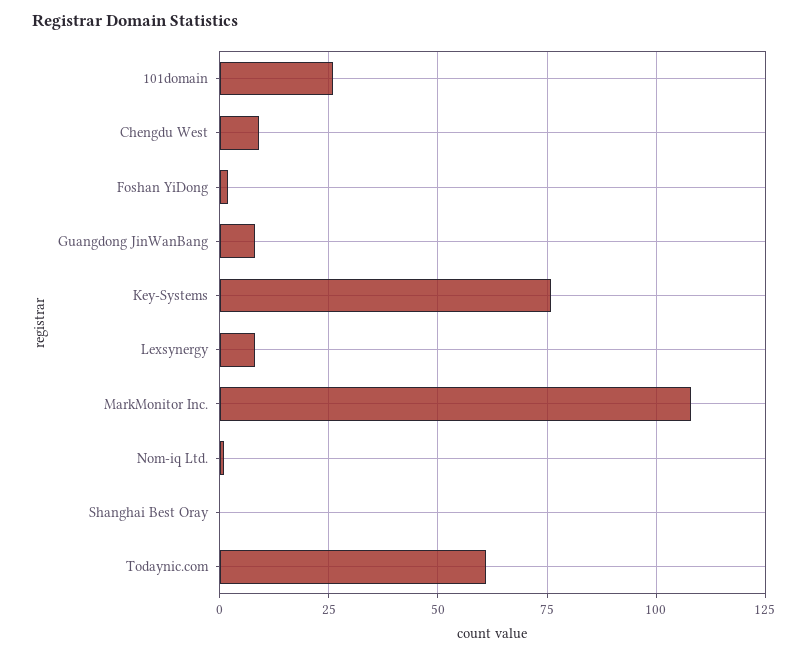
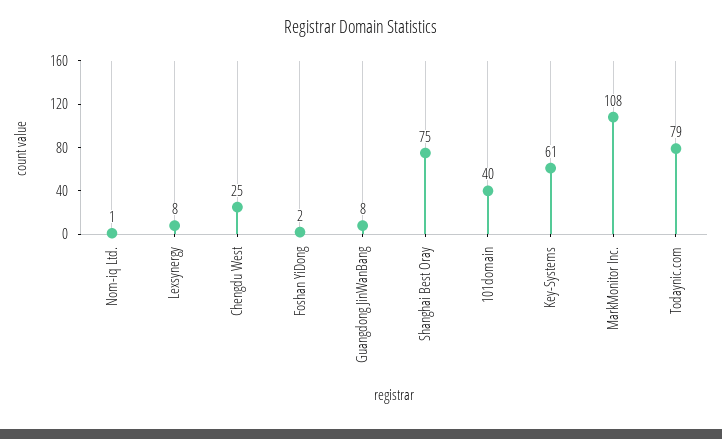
  {
-   "101domain": 25,
+   "101domain": 40,
-   "Chengdu West": 10,
+   "Chengdu West": 25,
    "Foshan YiDong": 2,
    "Guangdong JinWanBang": 8,
-   "Key-Systems": 75,
+   "Key-Systems": 61,
    "Lexsynergy": 8,
    "MarkMonitor Inc.": 108,
    "Nom-iq Ltd.": 1,
-   "Shanghai Best Oray": 0,
+   "Shanghai Best Oray": 75,
-   "Todaynic.com": 60
+   "Todaynic.com": 79
  }

